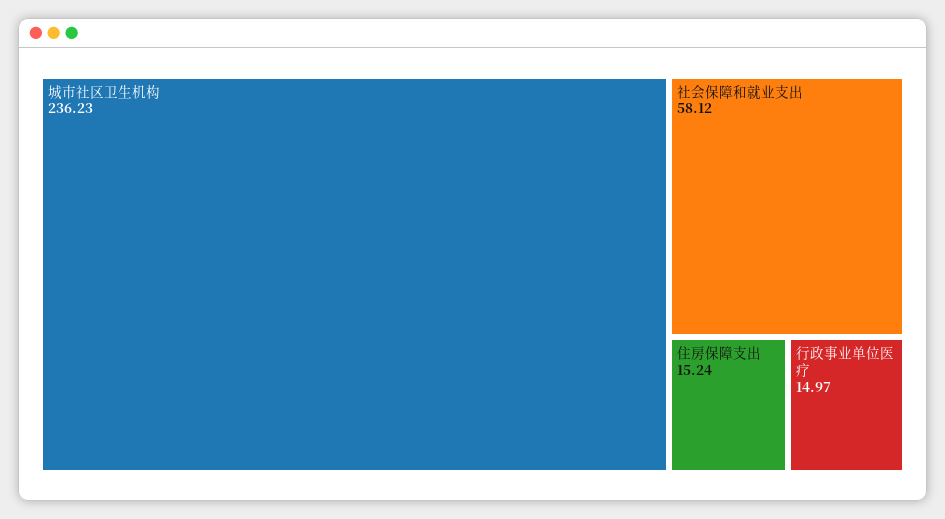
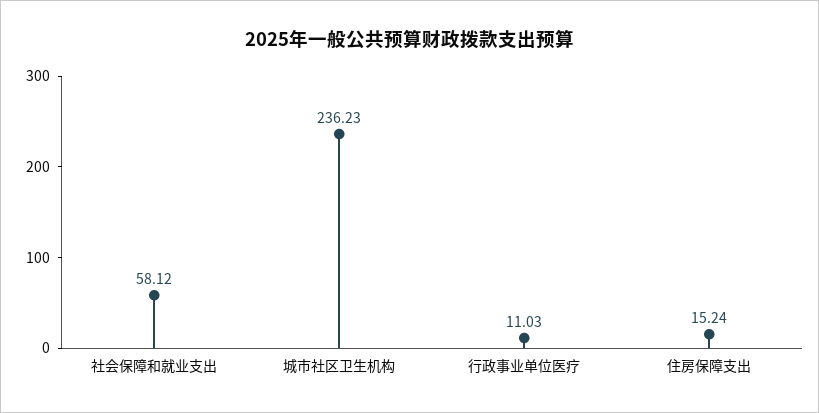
  {
    "城市社区卫生机构": 236.23,
    "社会保障和就业支出": 58.12,
    "住房保障支出": 15.24,
-   "行政事业单位医疗": 14.97
+   "行政事业单位医疗": 11.03
  }

